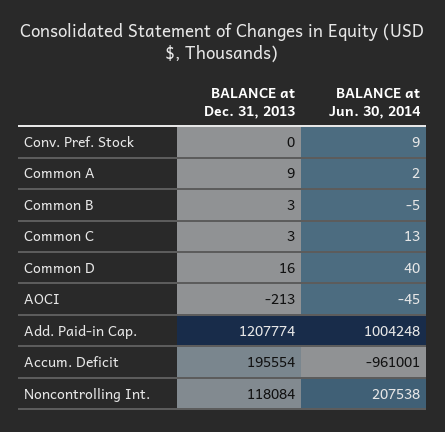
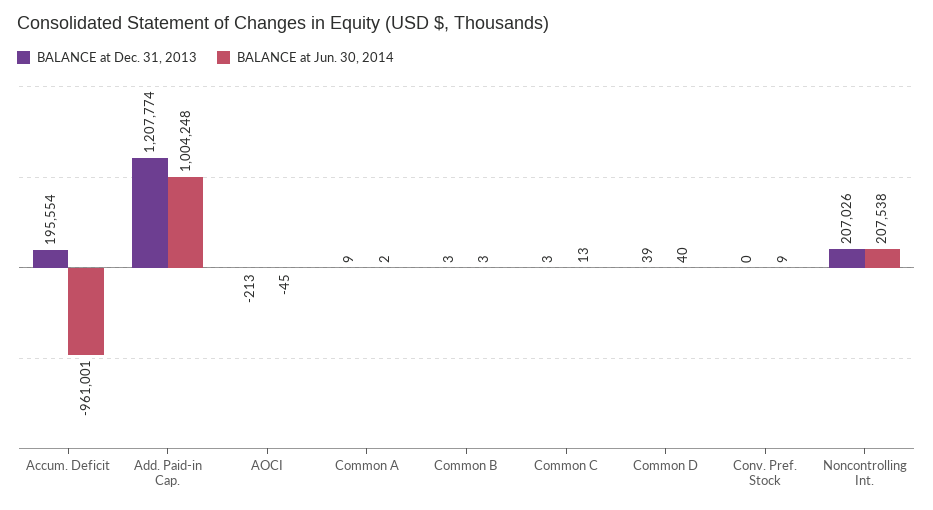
  {
    "BALANCE at Dec. 31, 2013": {
      "Conv. Pref. Stock": 0,
      "Common A": 9,
      "Common B": 3,
      "Common C": 3,
-     "Common D": 16,
+     "Common D": 39,
      "AOCI": -213,
      "Add. Paid-in Cap.": 1207774,
      "Accum. Deficit": 195554,
-     "Noncontrolling Int.": 118084
+     "Noncontrolling Int.": 207026
    },
    "BALANCE at Jun. 30, 2014": {
      "Conv. Pref. Stock": 9,
      "Common A": 2,
-     "Common B": -5,
+     "Common B": 3,
      "Common C": 13,
      "Common D": 40,
      "AOCI": -45,
      "Add. Paid-in Cap.": 1004248,
      "Accum. Deficit": -961001,
      "Noncontrolling Int.": 207538
    }
  }

